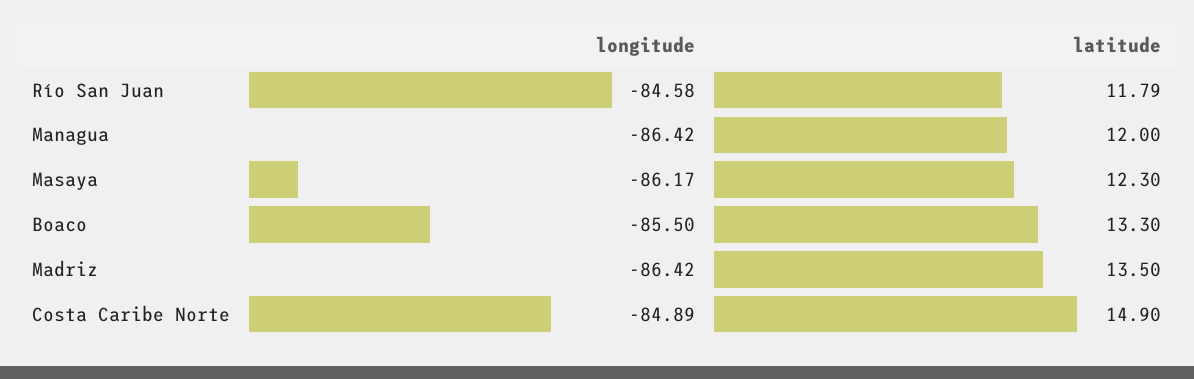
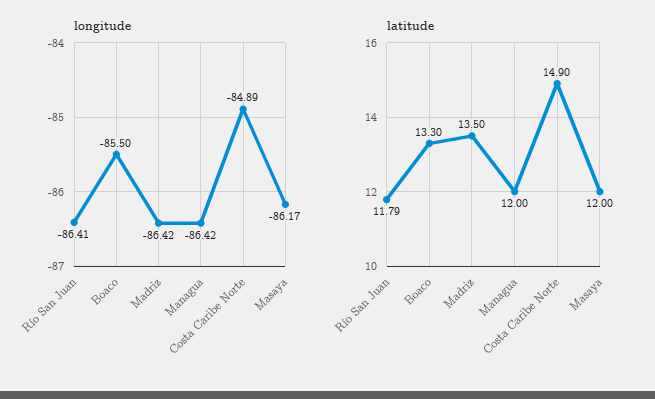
  {
    "longitude": {
-     "Río San Juan": -84.58,
+     "Río San Juan": -86.41,
      "Managua": -86.42,
      "Masaya": -86.17,
      "Boaco": -85.5,
      "Madriz": -86.42,
      "Costa Caribe Norte": -84.89
    },
    "latitude": {
      "Río San Juan": 11.79,
      "Managua": 12,
-     "Masaya": 12.3,
+     "Masaya": 12,
      "Boaco": 13.3,
      "Madriz": 13.5,
      "Costa Caribe Norte": 14.9
    }
  }

